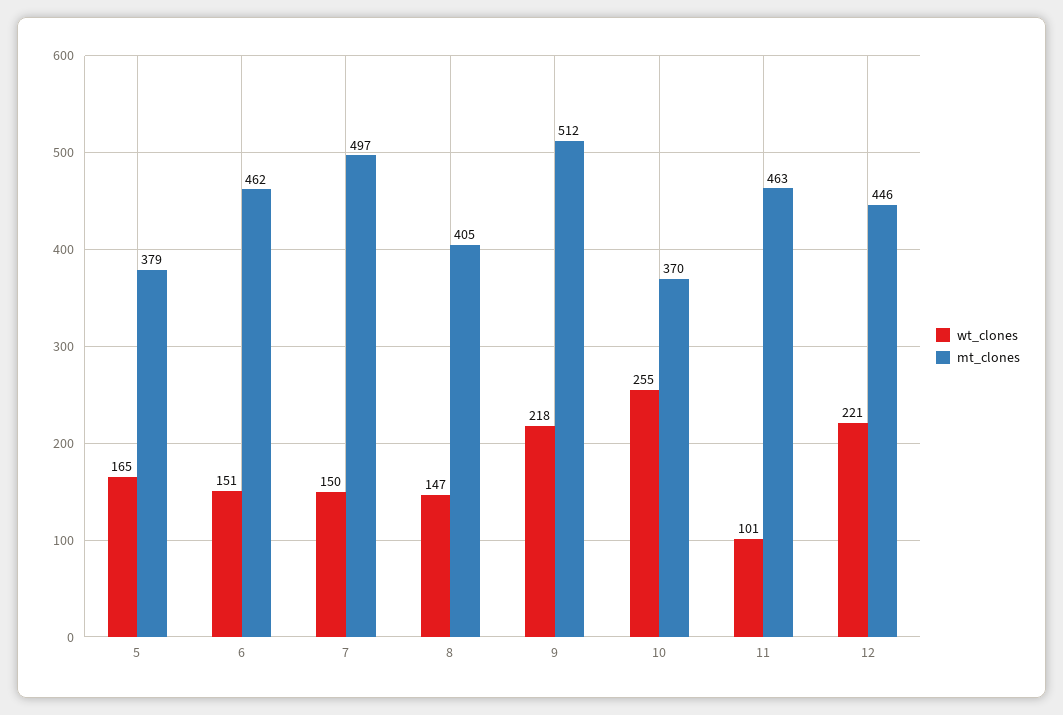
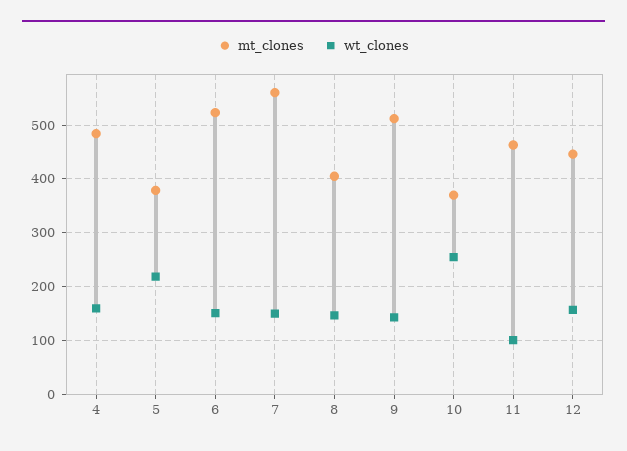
  {
    "wt_clones": {
-     "5": 165,
+     "5": 220,
      "6": 151,
      "7": 150,
      "8": 147,
-     "9": 218,
+     "9": 140,
      "10": 255,
      "11": 101,
-     "12": 221
+     "12": 160,
+     "4": 160
    },
    "mt_clones": {
      "5": 379,
-     "6": 462,
+     "6": 520,
-     "7": 497,
+     "7": 560,
      "8": 405,
      "9": 512,
      "10": 370,
      "11": 463,
-     "12": 446
+     "12": 446,
+     "4": 480
    }
  }

